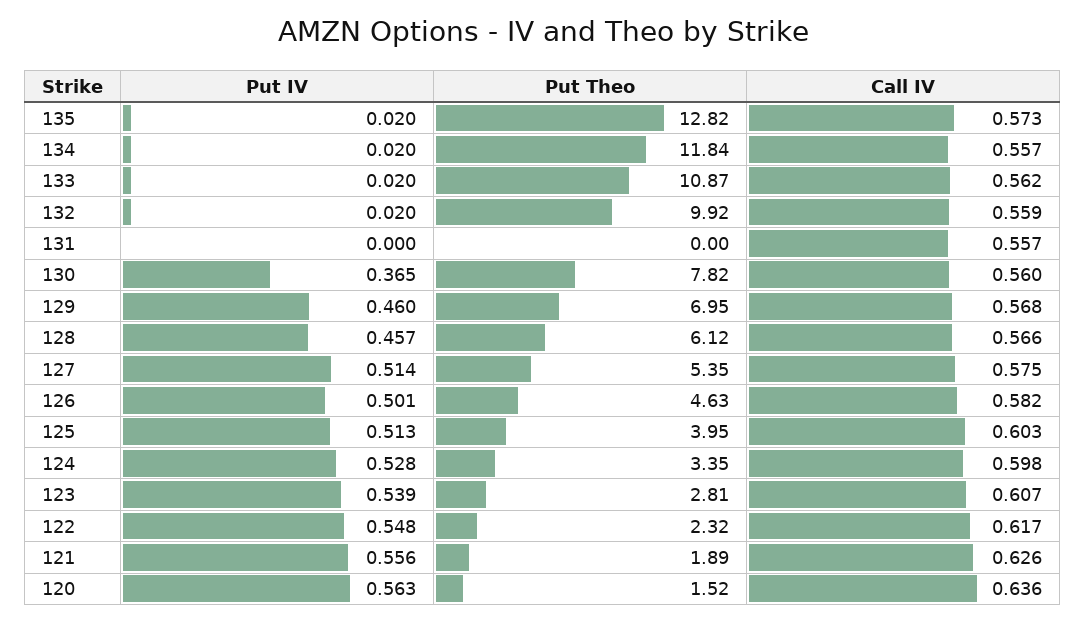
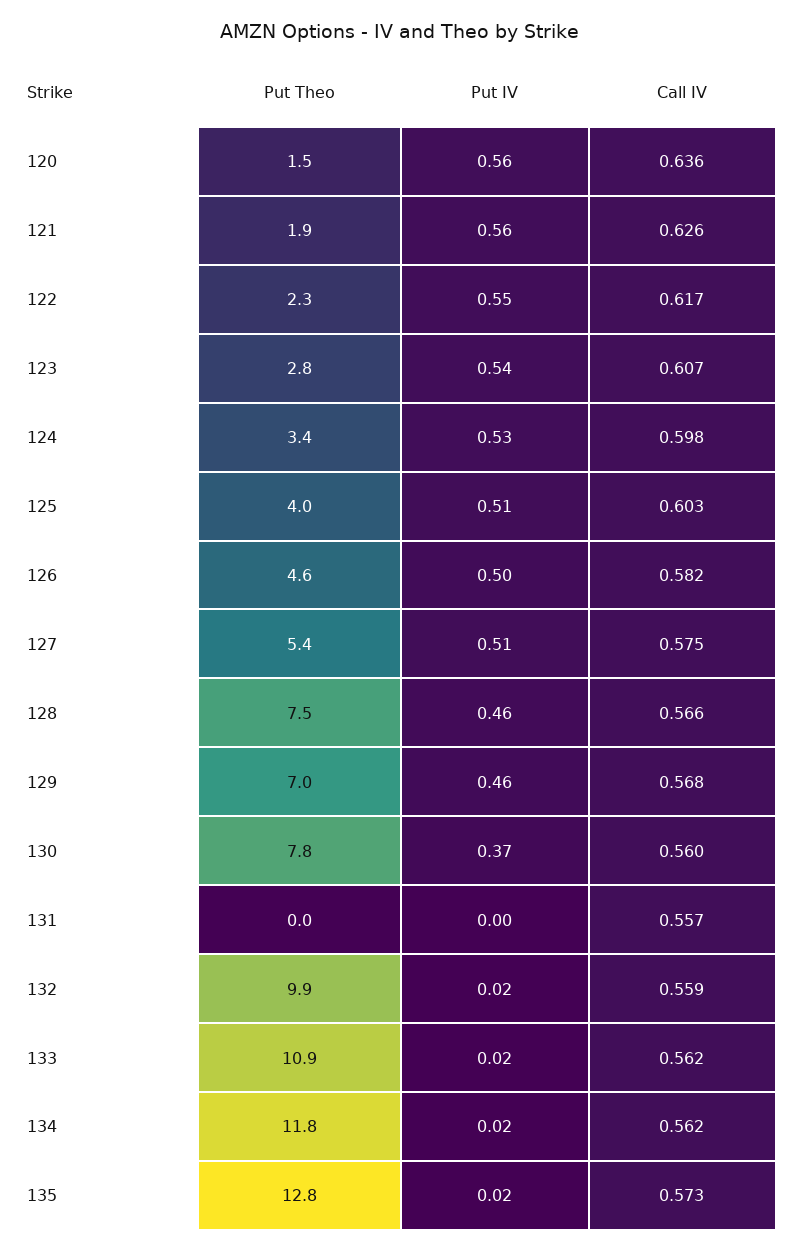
  {
    "Put IV": {
      "135": 0.02,
      "134": 0.02,
      "133": 0.02,
      "132": 0.02,
      "131": 0,
      "130": 0.365,
      "129": 0.46,
      "128": 0.457,
      "127": 0.514,
      "126": 0.501,
      "125": 0.513,
      "124": 0.528,
      "123": 0.539,
      "122": 0.548,
      "121": 0.556,
      "120": 0.563
    },
    "Put Theo": {
      "135": 12.82,
      "134": 11.84,
      "133": 10.87,
      "132": 9.92,
      "131": 0,
      "130": 7.82,
      "129": 6.95,
-     "128": 6.12,
+     "128": 7.5,
      "127": 5.35,
      "126": 4.63,
      "125": 3.95,
      "124": 3.35,
      "123": 2.81,
      "122": 2.32,
      "121": 1.89,
      "120": 1.52
    },
    "Call IV": {
      "135": 0.573,
-     "134": 0.557,
+     "134": 0.562,
      "133": 0.562,
      "132": 0.559,
      "131": 0.557,
      "130": 0.56,
      "129": 0.568,
      "128": 0.566,
      "127": 0.575,
      "126": 0.582,
      "125": 0.603,
      "124": 0.598,
      "123": 0.607,
      "122": 0.617,
      "121": 0.626,
      "120": 0.636
    }
  }

